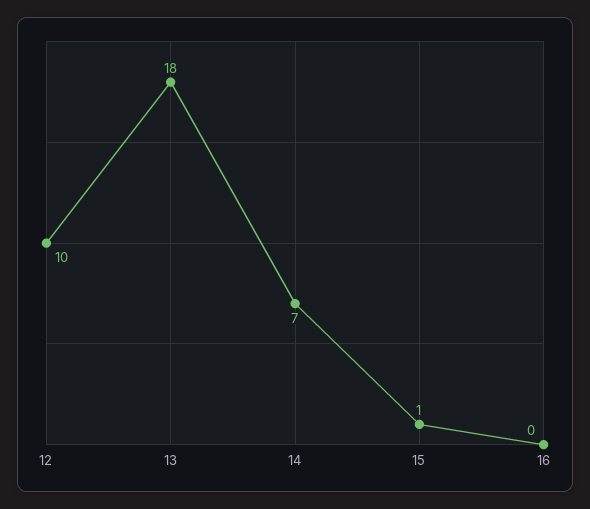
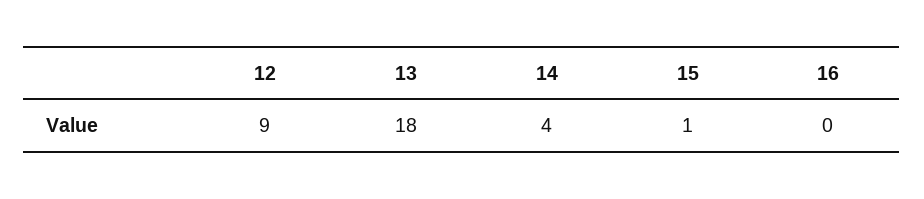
  {
-   "12": 10,
+   "12": 9,
    "13": 18,
-   "14": 7,
+   "14": 4,
    "15": 1,
    "16": 0
  }

